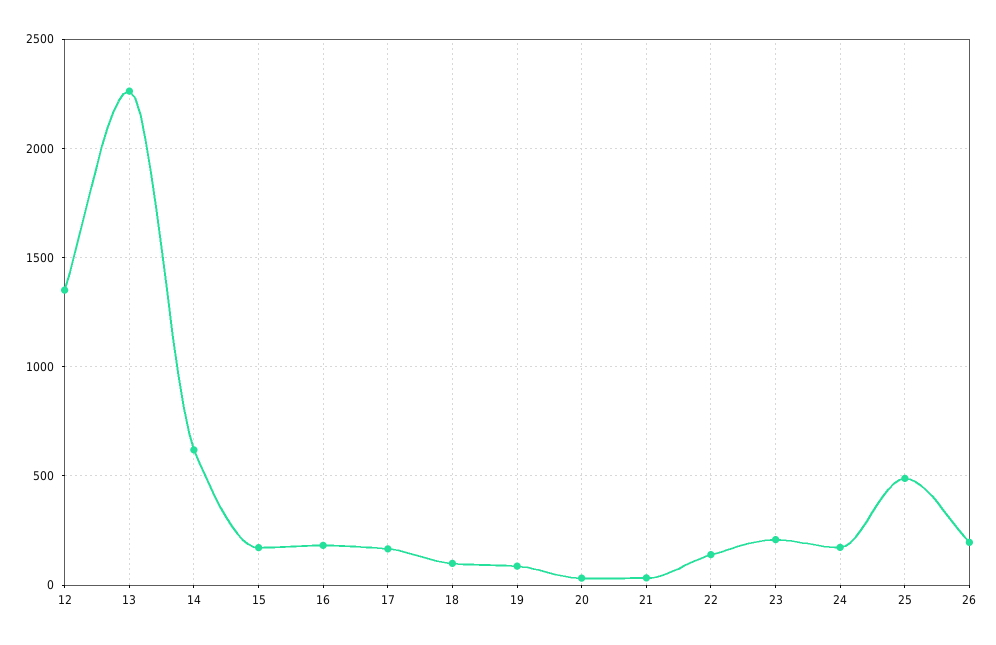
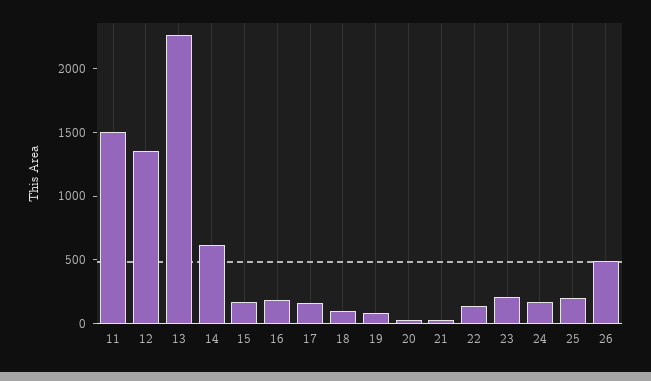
  {
    "12": 1350,
    "13": 2250,
    "14": 600,
    "15": 150,
    "16": 200,
    "17": 150,
    "18": 100,
    "19": 100,
    "20": 50,
    "21": 50,
    "22": 150,
    "23": 200,
    "24": 150,
-   "25": 500,
+   "25": 200,
-   "26": 200
+   "26": 500,
+   "11": 1500
  }

